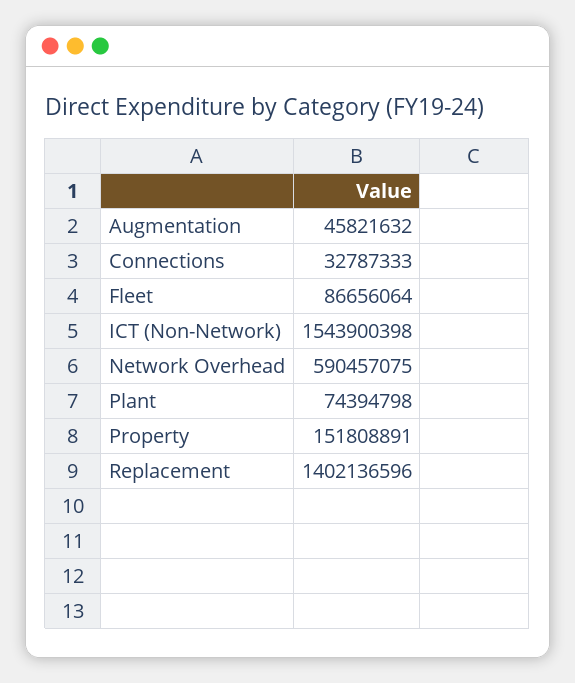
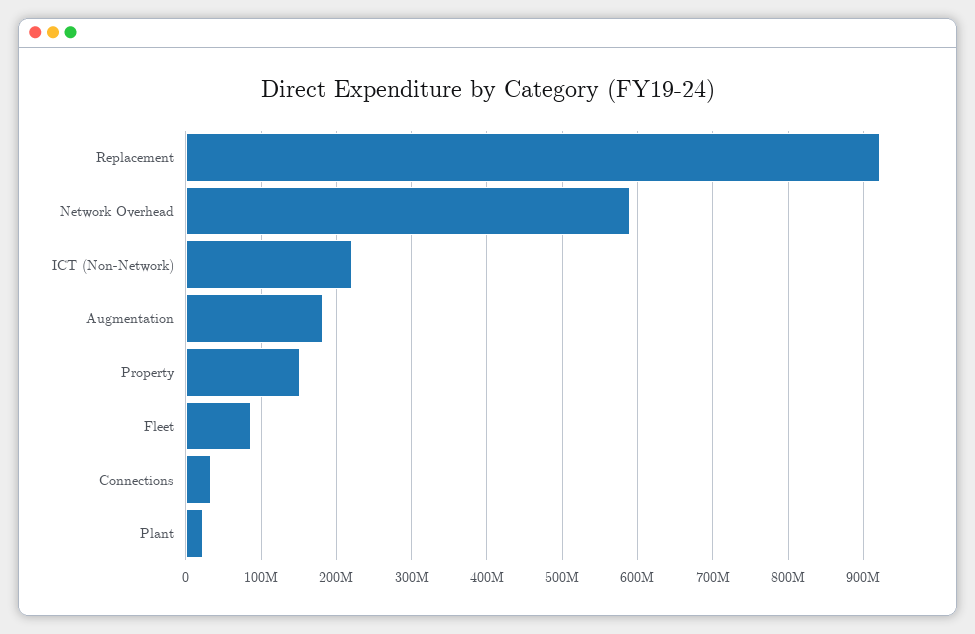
  {
-   "Augmentation": 45821632,
+   "Augmentation": 180000000,
    "Connections": 32787333,
    "Fleet": 86656064,
-   "ICT (Non-Network)": 1543900398,
+   "ICT (Non-Network)": 220000000,
    "Network Overhead": 590457075,
-   "Plant": 74394798,
+   "Plant": 20000000,
    "Property": 151808891,
-   "Replacement": 1402136596
+   "Replacement": 920000000
  }

